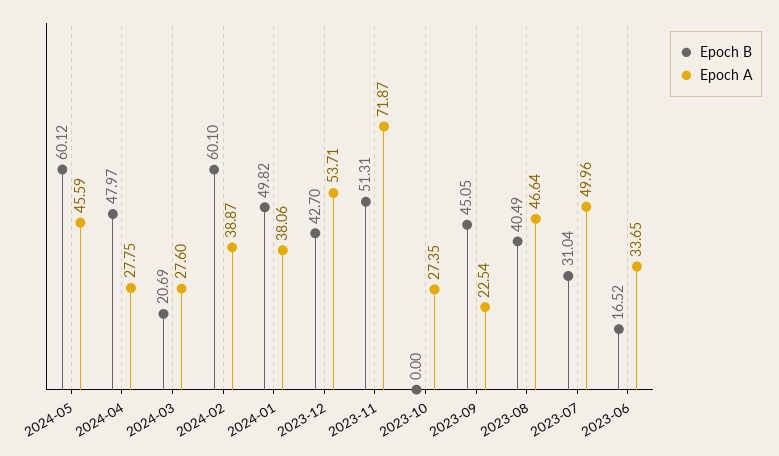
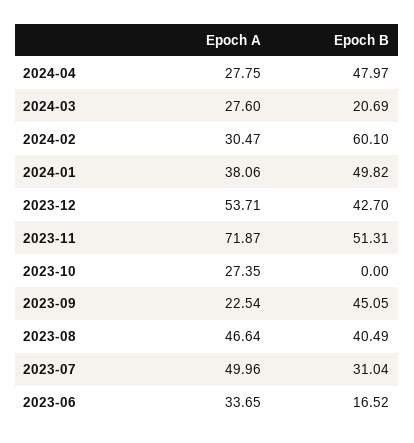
  {
    "Epoch B": {
-     "2024-05": 60.12,
      "2024-04": 47.97,
      "2024-03": 20.69,
      "2024-02": 60.1,
      "2024-01": 49.82,
      "2023-12": 42.7,
      "2023-11": 51.31,
      "2023-10": 0,
      "2023-09": 45.05,
      "2023-08": 40.49,
      "2023-07": 31.04,
      "2023-06": 16.52
    },
    "Epoch A": {
-     "2024-05": 45.59,
      "2024-04": 27.75,
      "2024-03": 27.6,
-     "2024-02": 38.87,
+     "2024-02": 30.47,
      "2024-01": 38.06,
      "2023-12": 53.71,
      "2023-11": 71.87,
      "2023-10": 27.35,
      "2023-09": 22.54,
      "2023-08": 46.64,
      "2023-07": 49.96,
      "2023-06": 33.65
    }
  }

